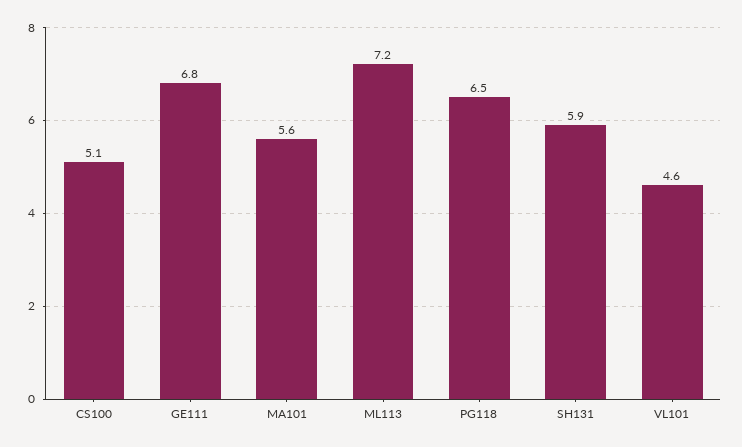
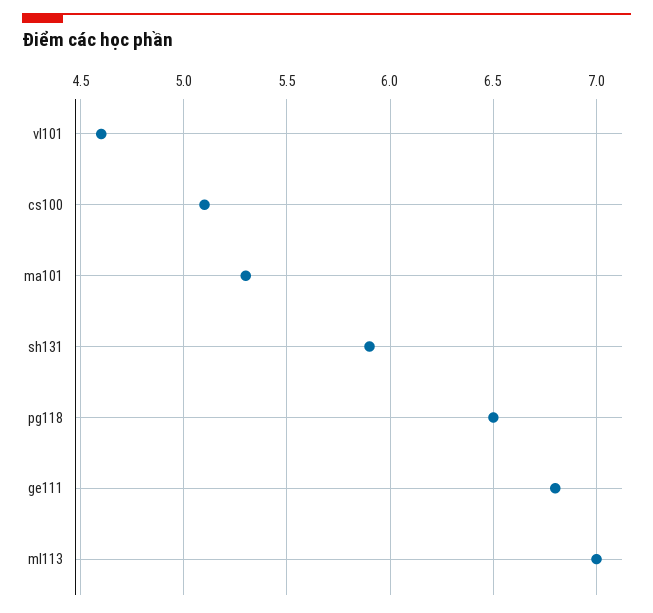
  {
    "CS100": 5.1,
    "GE111": 6.8,
-   "MA101": 5.6,
+   "MA101": 5.3,
-   "ML113": 7.2,
+   "ML113": 7,
    "PG118": 6.5,
    "SH131": 5.9,
    "VL101": 4.6
  }

